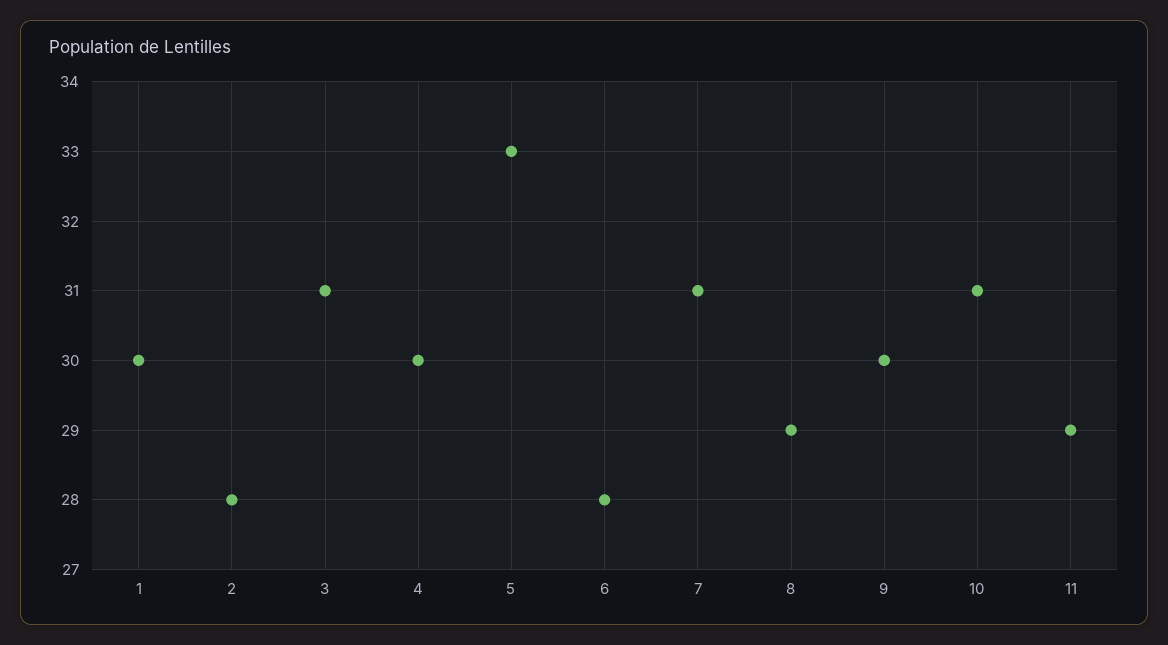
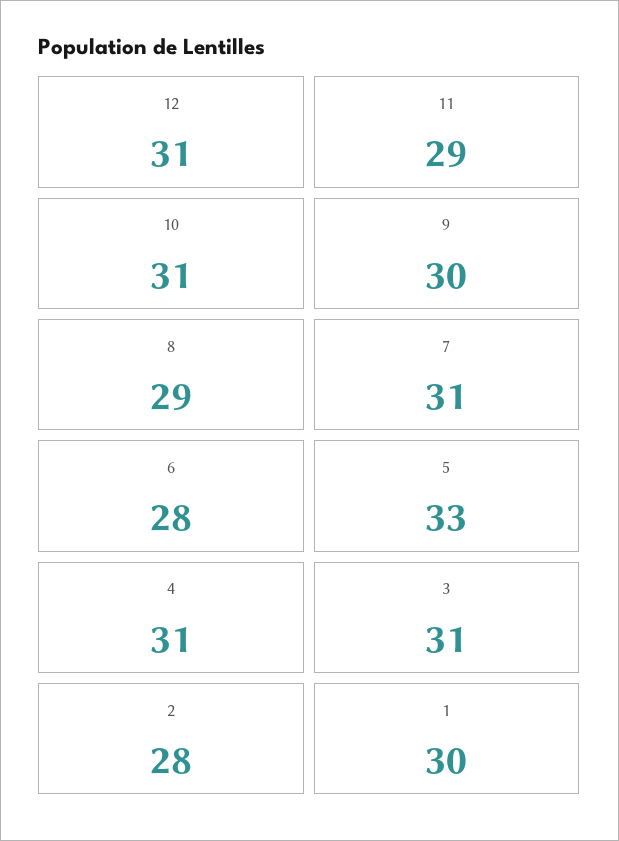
  {
    "1": 30,
    "2": 28,
    "3": 31,
-   "4": 30,
+   "4": 31,
    "5": 33,
    "6": 28,
    "7": 31,
    "8": 29,
    "9": 30,
    "10": 31,
-   "11": 29
+   "11": 29,
+   "12": 31
  }

